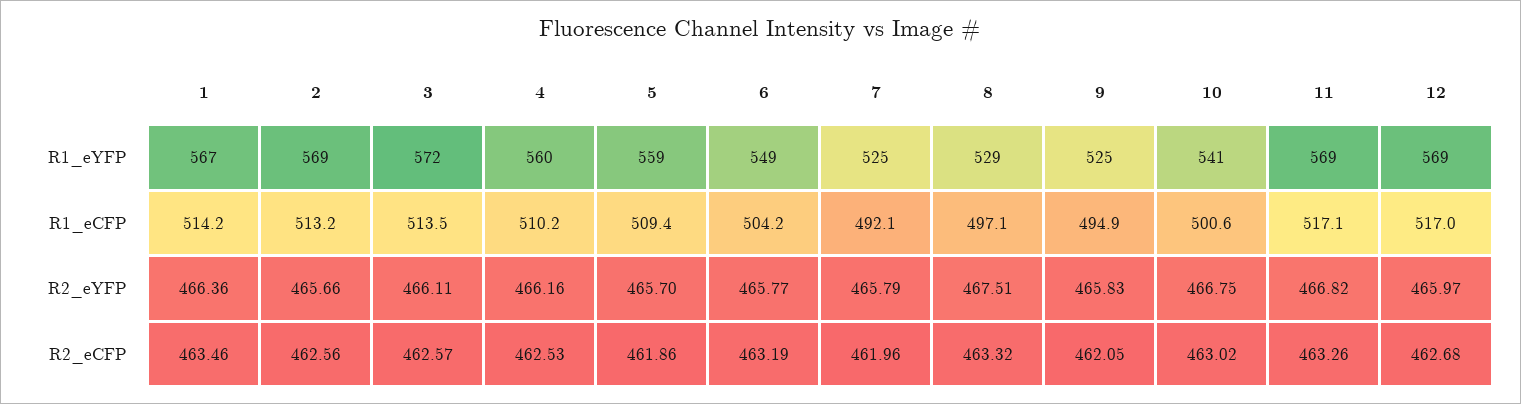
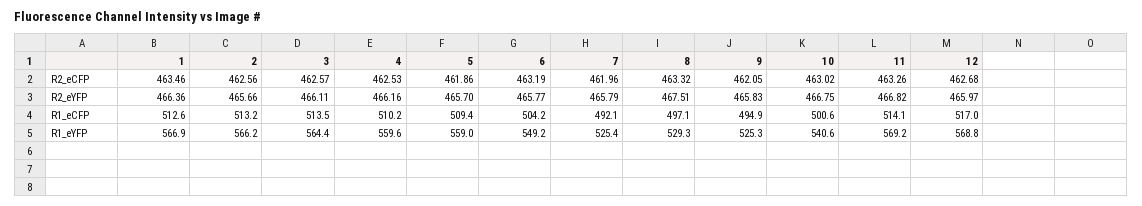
  {
    "1": {
      "R1_eYFP": 566.9,
-     "R1_eCFP": 514.2,
+     "R1_eCFP": 512.6,
      "R2_eYFP": 466.36,
      "R2_eCFP": 463.46
    },
    "2": {
-     "R1_eYFP": 569,
+     "R1_eYFP": 566.2,
      "R1_eCFP": 513.2,
      "R2_eYFP": 465.66,
      "R2_eCFP": 462.56
    },
    "3": {
-     "R1_eYFP": 572,
+     "R1_eYFP": 564.4,
      "R1_eCFP": 513.5,
      "R2_eYFP": 466.11,
      "R2_eCFP": 462.57
    },
    "4": {
      "R1_eYFP": 559.6,
      "R1_eCFP": 510.2,
      "R2_eYFP": 466.16,
      "R2_eCFP": 462.53
    },
    "5": {
      "R1_eYFP": 559,
      "R1_eCFP": 509.4,
      "R2_eYFP": 465.7,
      "R2_eCFP": 461.86
    },
    "6": {
      "R1_eYFP": 549.2,
      "R1_eCFP": 504.2,
      "R2_eYFP": 465.77,
      "R2_eCFP": 463.19
    },
    "7": {
      "R1_eYFP": 525.4,
      "R1_eCFP": 492.1,
      "R2_eYFP": 465.79,
      "R2_eCFP": 461.96
    },
    "8": {
      "R1_eYFP": 529.3,
      "R1_eCFP": 497.1,
      "R2_eYFP": 467.51,
      "R2_eCFP": 463.32
    },
    "9": {
      "R1_eYFP": 525.3,
      "R1_eCFP": 494.9,
      "R2_eYFP": 465.83,
      "R2_eCFP": 462.05
    },
    "10": {
      "R1_eYFP": 540.6,
      "R1_eCFP": 500.6,
      "R2_eYFP": 466.75,
      "R2_eCFP": 463.02
    },
    "11": {
      "R1_eYFP": 569.2,
-     "R1_eCFP": 517.1,
+     "R1_eCFP": 514.1,
      "R2_eYFP": 466.82,
      "R2_eCFP": 463.26
    },
    "12": {
      "R1_eYFP": 568.8,
      "R1_eCFP": 517,
      "R2_eYFP": 465.97,
      "R2_eCFP": 462.68
    }
  }

